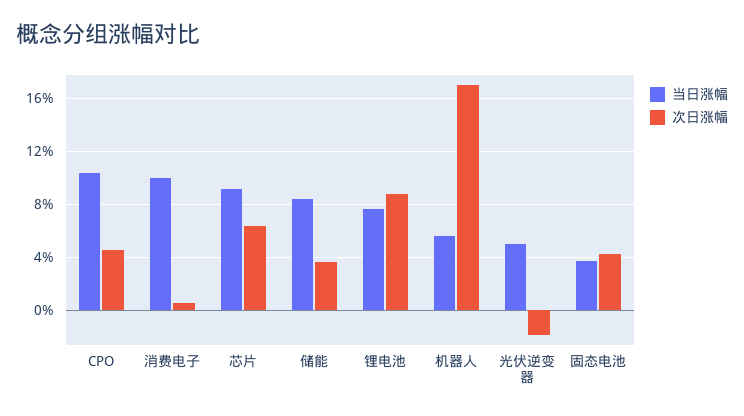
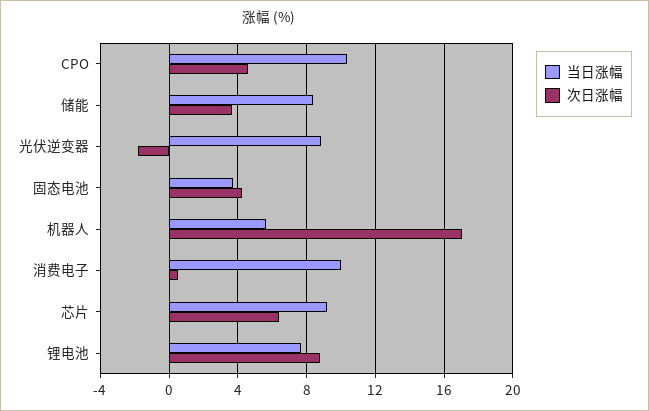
  {
    "当日涨幅": {
      "CPO": 10.5,
      "消费电子": 10,
      "芯片": 9,
      "储能": 8.5,
      "锂电池": 7.5,
      "机器人": 5.5,
-     "光伏逆变器": 5,
+     "光伏逆变器": 9,
      "固态电池": 3.5
    },
    "次日涨幅": {
      "CPO": 4.5,
      "消费电子": 0.5,
      "芯片": 6.5,
      "储能": 3.5,
      "锂电池": 9,
      "机器人": 17,
      "光伏逆变器": -2,
      "固态电池": 4.5
    }
  }

